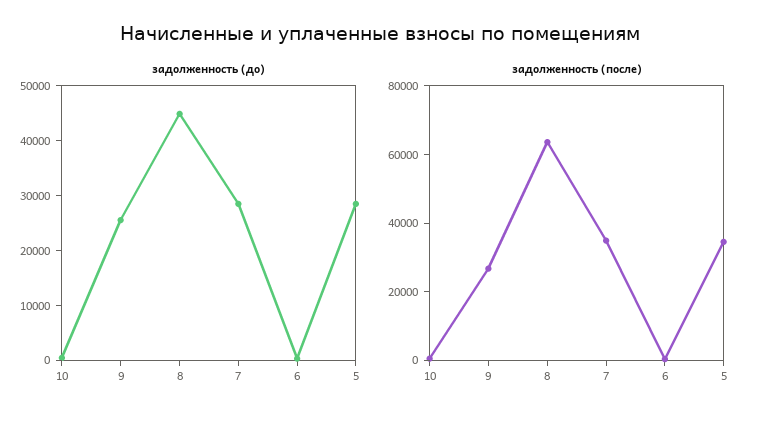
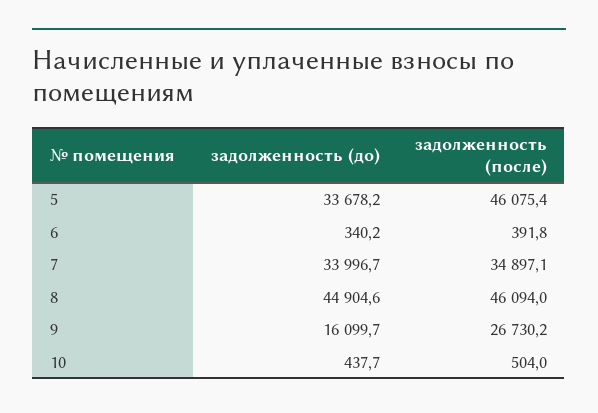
  {
    "задолженность (до)": {
      "10": 437.7,
-     "9": 26000,
+     "9": 16099.7,
      "8": 44904.6,
-     "7": 28000,
+     "7": 33996.7,
      "6": 340.2,
-     "5": 28000
+     "5": 33678.2
    },
    "задолженность (после)": {
      "10": 504,
      "9": 26730.2,
-     "8": 65000,
+     "8": 46094,
      "7": 34897.1,
      "6": 391.8,
-     "5": 35000
+     "5": 46075.4
    }
  }

